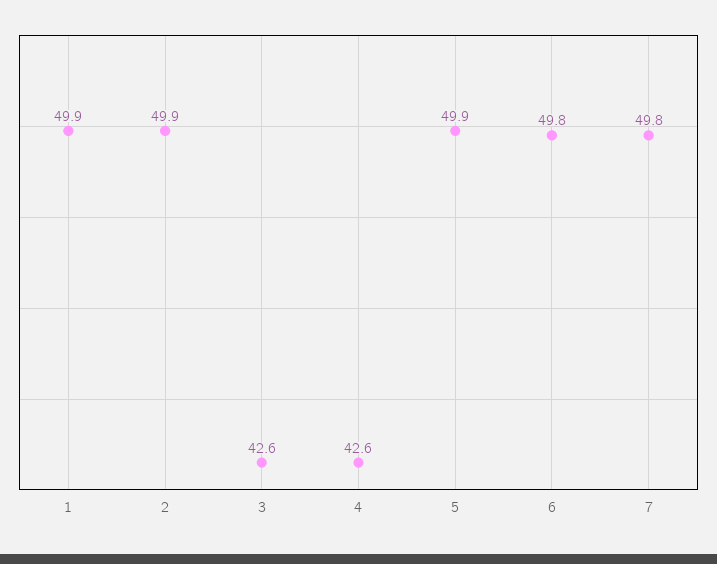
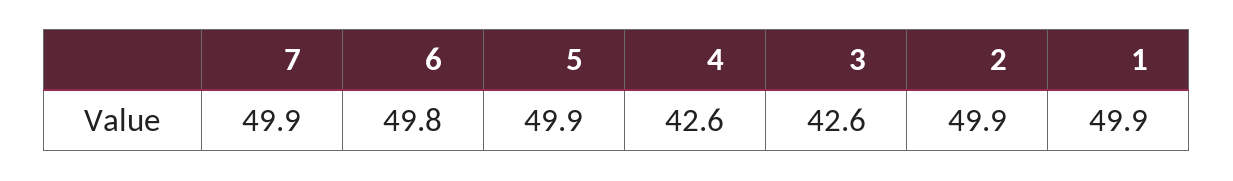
  {
    "1": 49.9,
    "2": 49.9,
    "3": 42.6,
    "4": 42.6,
    "5": 49.9,
    "6": 49.8,
-   "7": 49.8
+   "7": 49.9
  }

